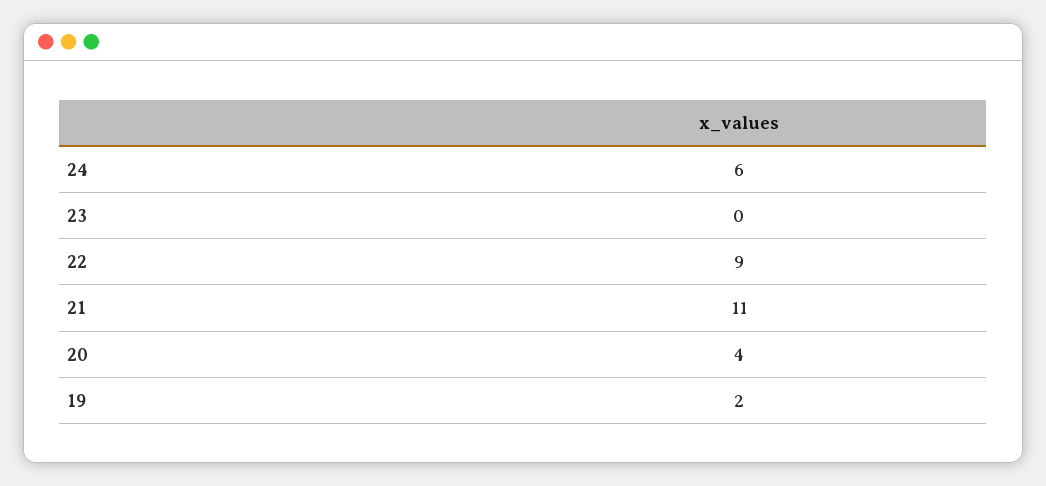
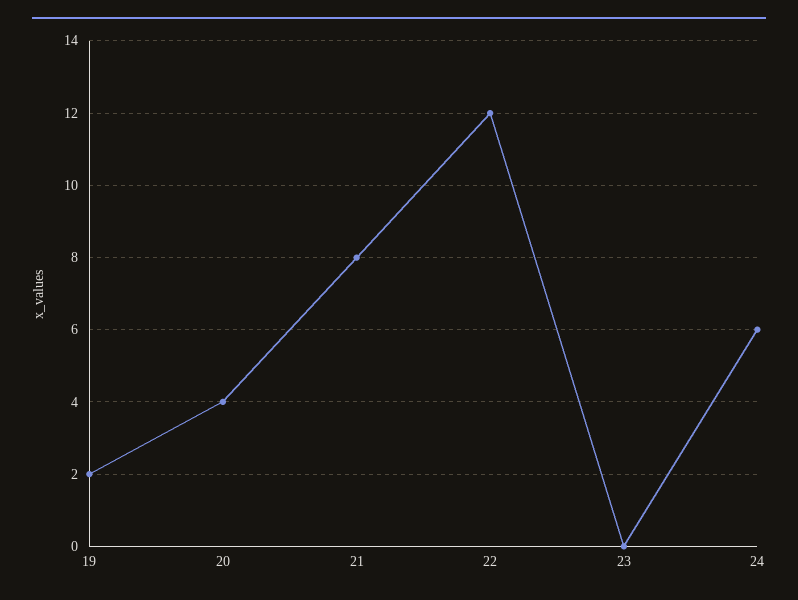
  {
    "24": 6,
    "23": 0,
-   "22": 9,
+   "22": 12,
-   "21": 11,
+   "21": 8,
    "20": 4,
    "19": 2
  }

